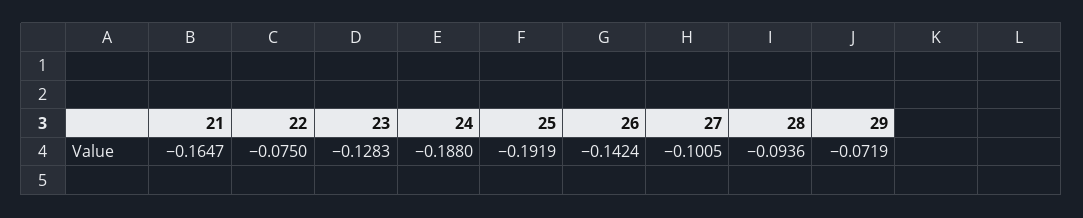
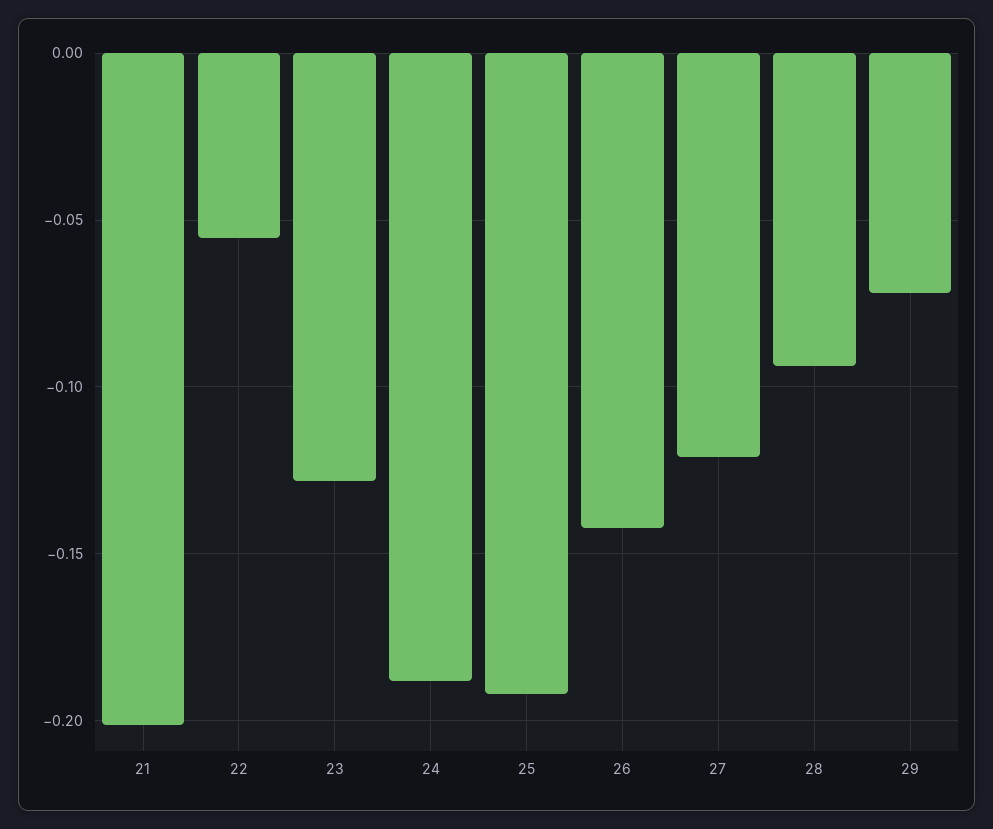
  {
-   "21": -0.1647,
+   "21": -0.2,
-   "22": -0.075,
+   "22": -0.055,
    "23": -0.1283,
    "24": -0.188,
    "25": -0.1919,
    "26": -0.1424,
-   "27": -0.1005,
+   "27": -0.12,
    "28": -0.0936,
    "29": -0.0719
  }

